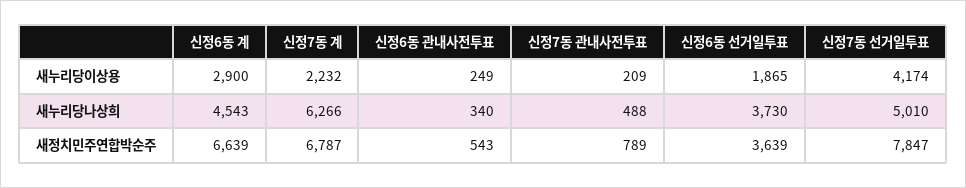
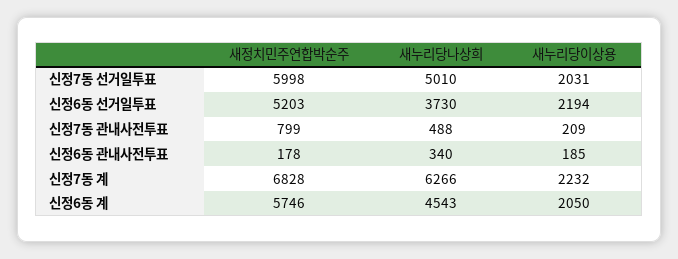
  {
    "신정6동 계": {
-     "새누리당이상용": 2900,
+     "새누리당이상용": 2050,
      "새누리당나상희": 4543,
-     "새정치민주연합박순주": 6639
+     "새정치민주연합박순주": 5746
    },
    "신정7동 계": {
      "새누리당이상용": 2232,
      "새누리당나상희": 6266,
-     "새정치민주연합박순주": 6787
+     "새정치민주연합박순주": 6828
    },
    "신정6동 관내사전투표": {
-     "새누리당이상용": 249,
+     "새누리당이상용": 185,
      "새누리당나상희": 340,
-     "새정치민주연합박순주": 543
+     "새정치민주연합박순주": 178
    },
    "신정7동 관내사전투표": {
      "새누리당이상용": 209,
      "새누리당나상희": 488,
-     "새정치민주연합박순주": 789
+     "새정치민주연합박순주": 799
    },
    "신정6동 선거일투표": {
-     "새누리당이상용": 1865,
+     "새누리당이상용": 2194,
      "새누리당나상희": 3730,
-     "새정치민주연합박순주": 3639
+     "새정치민주연합박순주": 5203
    },
    "신정7동 선거일투표": {
-     "새누리당이상용": 4174,
+     "새누리당이상용": 2031,
      "새누리당나상희": 5010,
-     "새정치민주연합박순주": 7847
+     "새정치민주연합박순주": 5998
    }
  }

